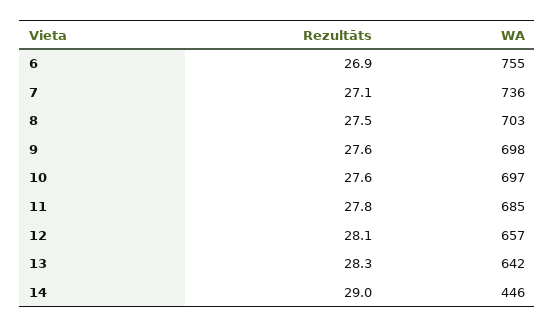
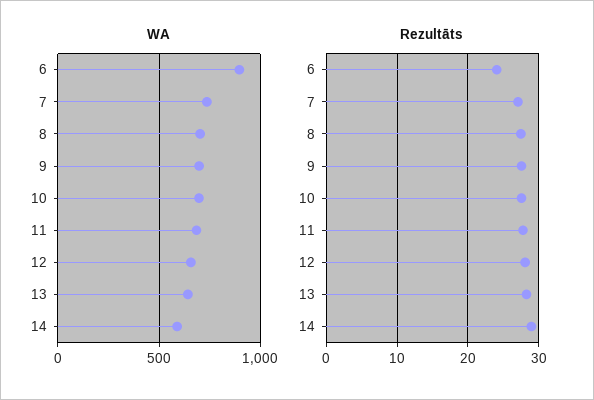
  {
    "Rezultāts": {
-     "6": 26.9,
+     "6": 24,
      "7": 27.1,
      "8": 27.5,
      "9": 27.6,
      "10": 27.6,
      "11": 27.8,
      "12": 28.1,
      "13": 28.3,
      "14": 29
    },
    "WA": {
-     "6": 755,
+     "6": 900,
      "7": 736,
      "8": 703,
      "9": 698,
      "10": 697,
      "11": 685,
      "12": 657,
      "13": 642,
-     "14": 446
+     "14": 600
    }
  }

